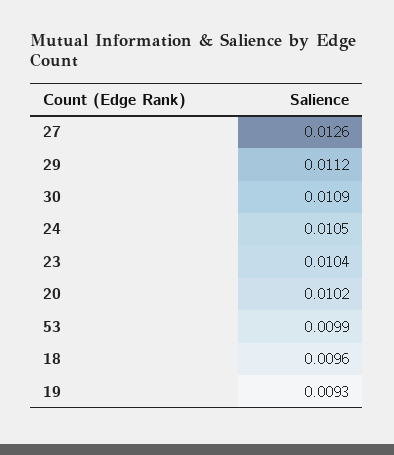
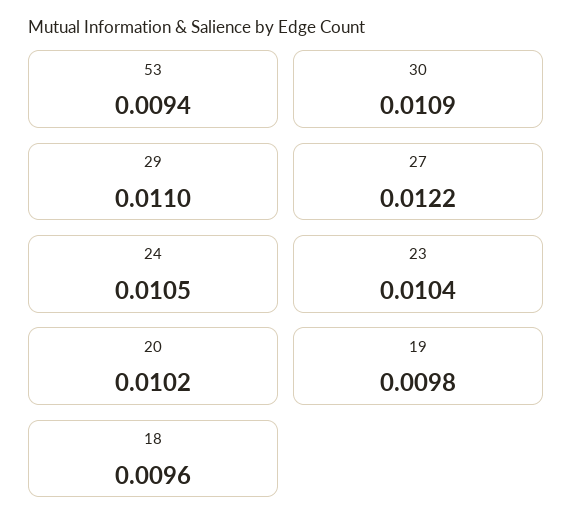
  {
-   "27": 0.0126,
+   "27": 0.0122,
-   "29": 0.0112,
+   "29": 0.011,
    "30": 0.0109,
    "24": 0.0105,
    "23": 0.0104,
    "20": 0.0102,
-   "53": 0.0099,
+   "53": 0.0094,
    "18": 0.0096,
-   "19": 0.0093
+   "19": 0.0098
  }

